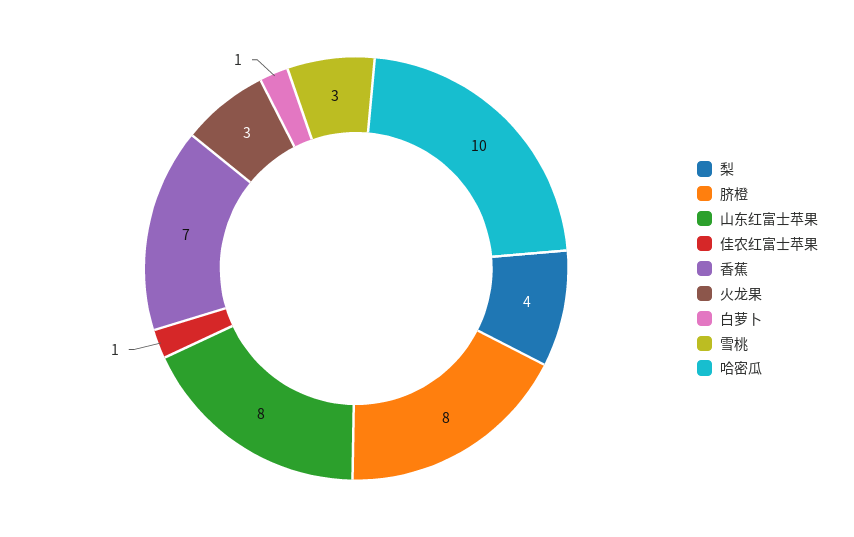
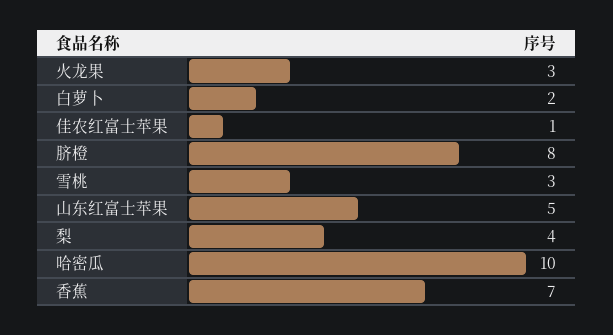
  {
    "梨": 4,
    "脐橙": 8,
-   "山东红富士苹果": 8,
+   "山东红富士苹果": 5,
    "佳农红富士苹果": 1,
    "香蕉": 7,
    "火龙果": 3,
-   "白萝卜": 1,
+   "白萝卜": 2,
    "雪桃": 3,
    "哈密瓜": 10
  }

